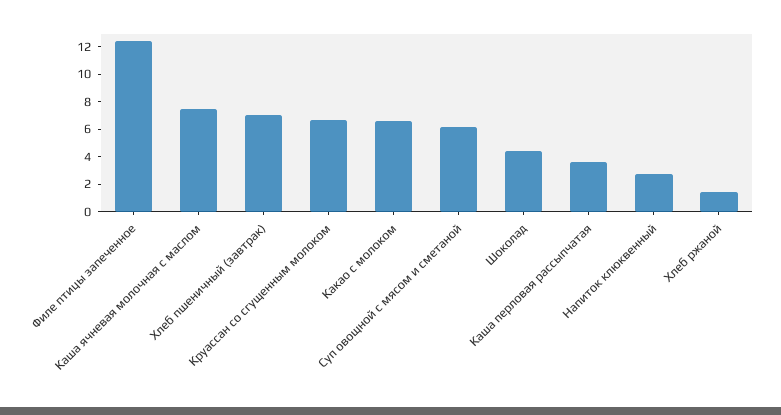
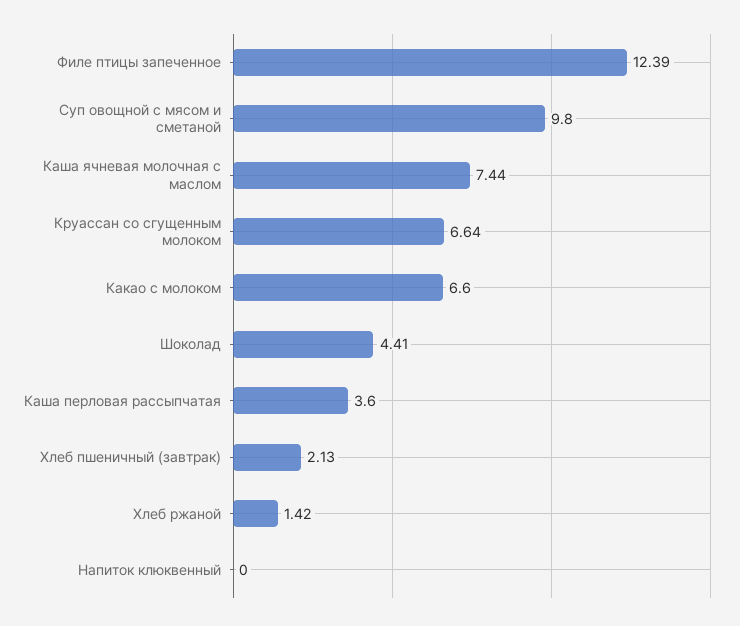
  {
    "Филе птицы запеченное": 12.39,
    "Каша ячневая молочная с маслом": 7.44,
-   "Хлеб пшеничный (завтрак)": 7,
+   "Хлеб пшеничный (завтрак)": 2.13,
    "Круассан со сгущенным молоком": 6.64,
    "Какао с молоком": 6.6,
-   "Суп овощной с мясом и сметаной": 6,
+   "Суп овощной с мясом и сметаной": 9.8,
    "Шоколад": 4.41,
    "Каша перловая рассыпчатая": 3.6,
-   "Напиток клюквенный": 3,
+   "Напиток клюквенный": 0,
    "Хлеб ржаной": 1.42
  }

